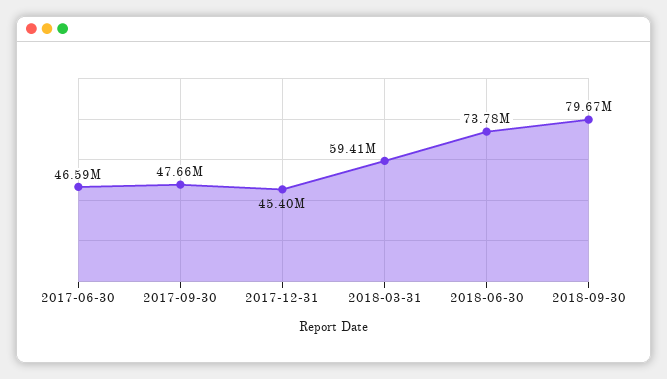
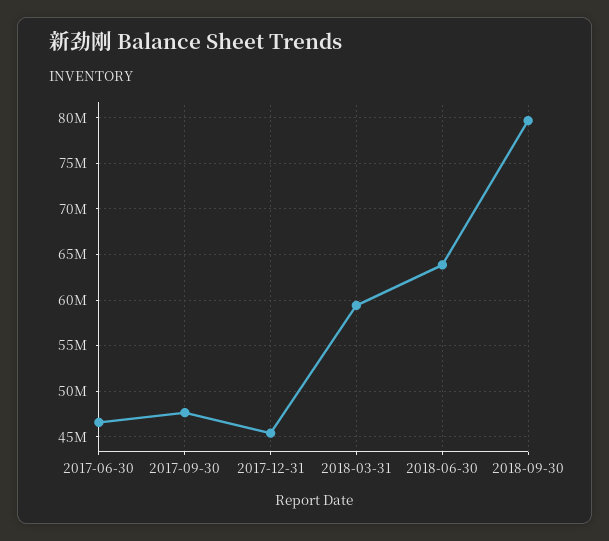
  {
    "2017-06-30": 46590000,
    "2017-09-30": 47660000,
    "2017-12-31": 45400000,
    "2018-03-31": 59410000,
-   "2018-06-30": 73780000,
+   "2018-06-30": 64000000,
    "2018-09-30": 79670000
  }

